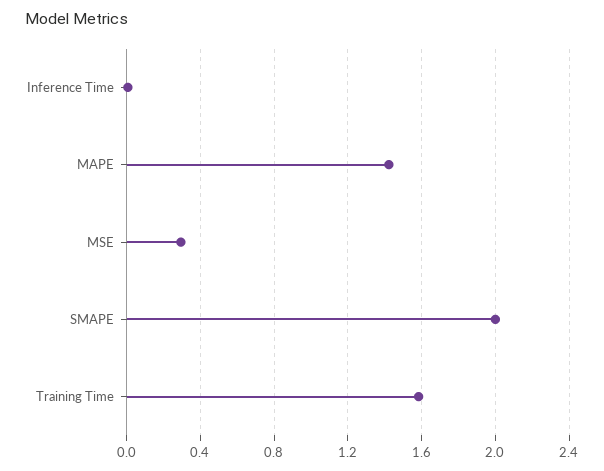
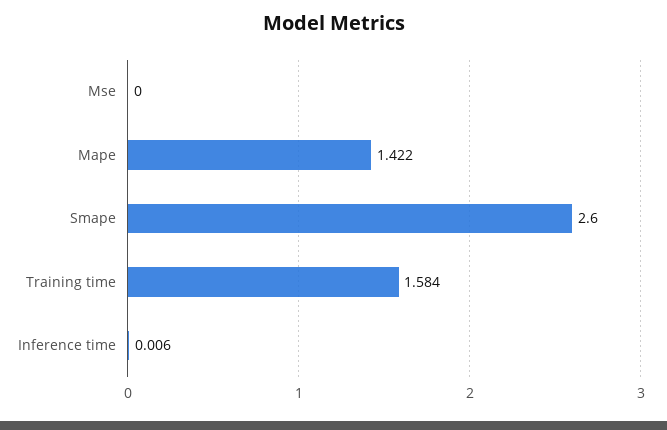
  {
    "Inference Time": 0.006,
    "MAPE": 1.422,
-   "MSE": 0.3,
+   "MSE": 0,
-   "SMAPE": 2,
+   "SMAPE": 2.6,
    "Training Time": 1.584
  }

